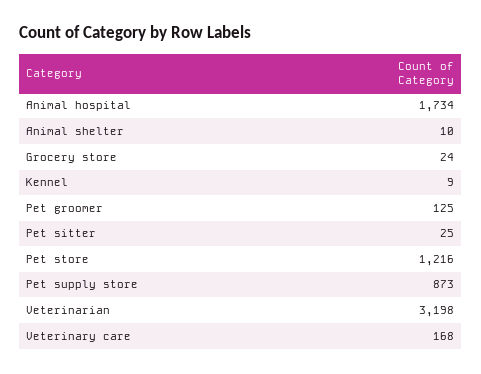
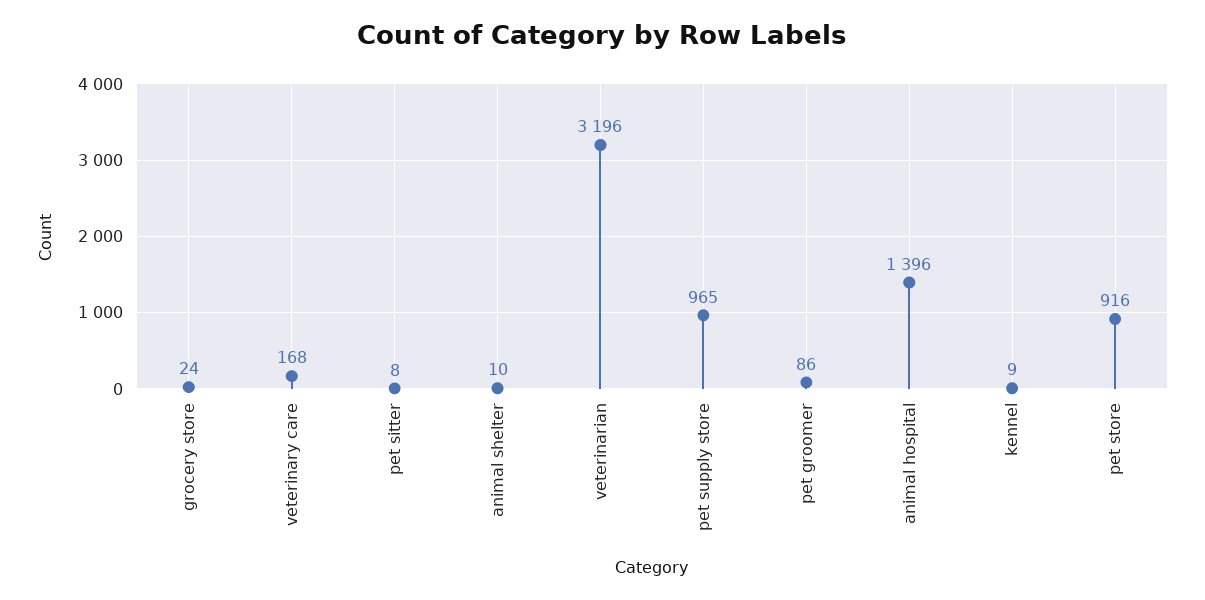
  {
-   "Animal hospital": 1734,
+   "Animal hospital": 1396,
    "Animal shelter": 10,
    "Grocery store": 24,
    "Kennel": 9,
-   "Pet groomer": 125,
+   "Pet groomer": 86,
-   "Pet sitter": 25,
+   "Pet sitter": 8,
-   "Pet store": 1216,
+   "Pet store": 916,
-   "Pet supply store": 873,
+   "Pet supply store": 965,
-   "Veterinarian": 3198,
+   "Veterinarian": 3196,
    "Veterinary care": 168
  }

